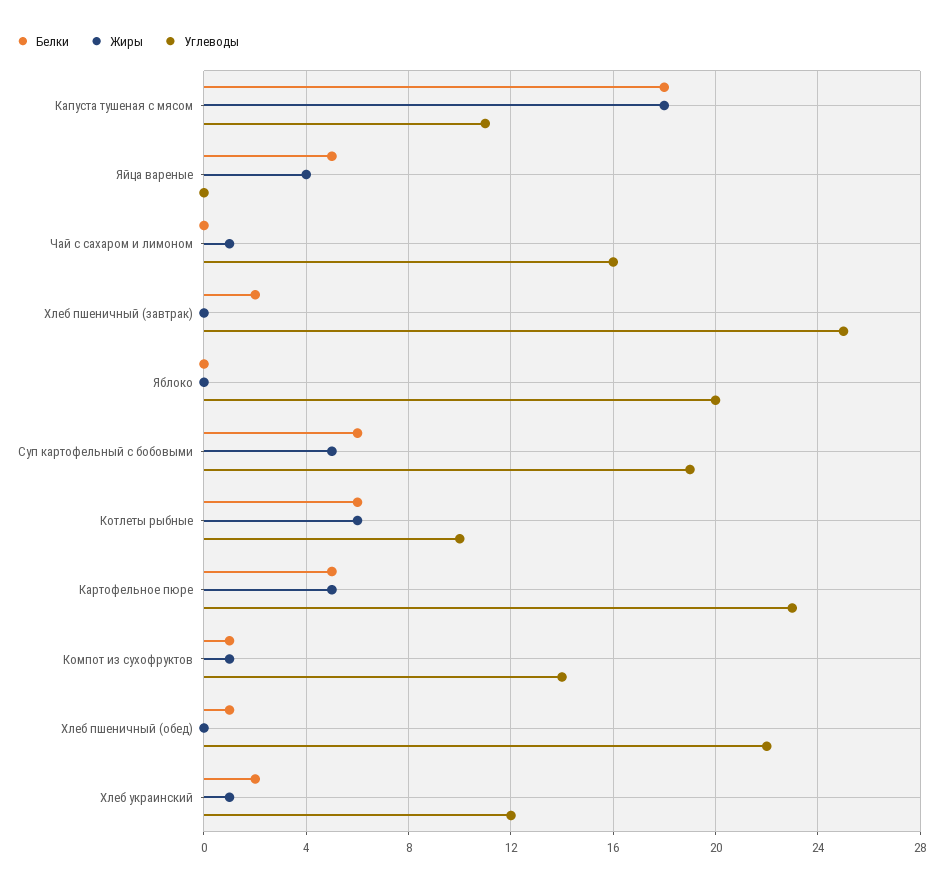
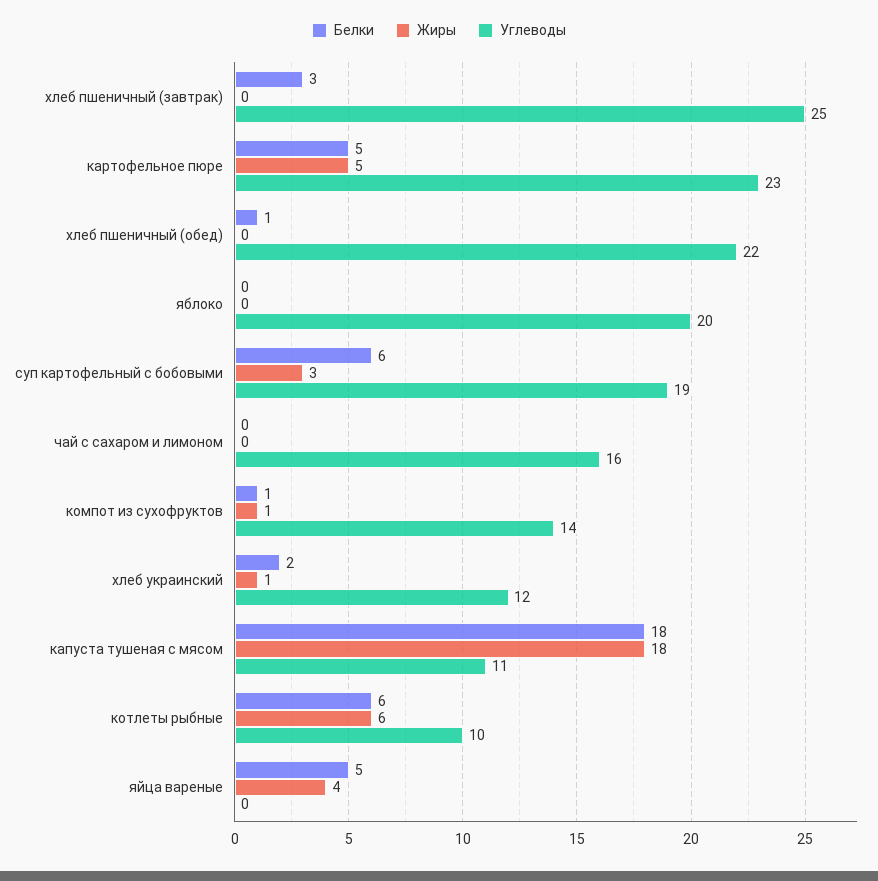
  {
    "Белки": {
      "Капуста тушеная с мясом": 18,
      "Яйца вареные": 5,
      "Чай с сахаром и лимоном": 0,
-     "Хлеб пшеничный (завтрак)": 2,
+     "Хлеб пшеничный (завтрак)": 3,
      "Яблоко": 0,
      "Суп картофельный с бобовыми": 6,
      "Котлеты рыбные": 6,
      "Картофельное пюре": 5,
      "Компот из сухофруктов": 1,
      "Хлеб пшеничный (обед)": 1,
      "Хлеб украинский": 2
    },
    "Жиры": {
      "Капуста тушеная с мясом": 18,
      "Яйца вареные": 4,
-     "Чай с сахаром и лимоном": 1,
+     "Чай с сахаром и лимоном": 0,
      "Хлеб пшеничный (завтрак)": 0,
      "Яблоко": 0,
-     "Суп картофельный с бобовыми": 5,
+     "Суп картофельный с бобовыми": 3,
      "Котлеты рыбные": 6,
      "Картофельное пюре": 5,
      "Компот из сухофруктов": 1,
      "Хлеб пшеничный (обед)": 0,
      "Хлеб украинский": 1
    },
    "Углеводы": {
      "Капуста тушеная с мясом": 11,
      "Яйца вареные": 0,
      "Чай с сахаром и лимоном": 16,
      "Хлеб пшеничный (завтрак)": 25,
      "Яблоко": 20,
      "Суп картофельный с бобовыми": 19,
      "Котлеты рыбные": 10,
      "Картофельное пюре": 23,
      "Компот из сухофруктов": 14,
      "Хлеб пшеничный (обед)": 22,
      "Хлеб украинский": 12
    }
  }

